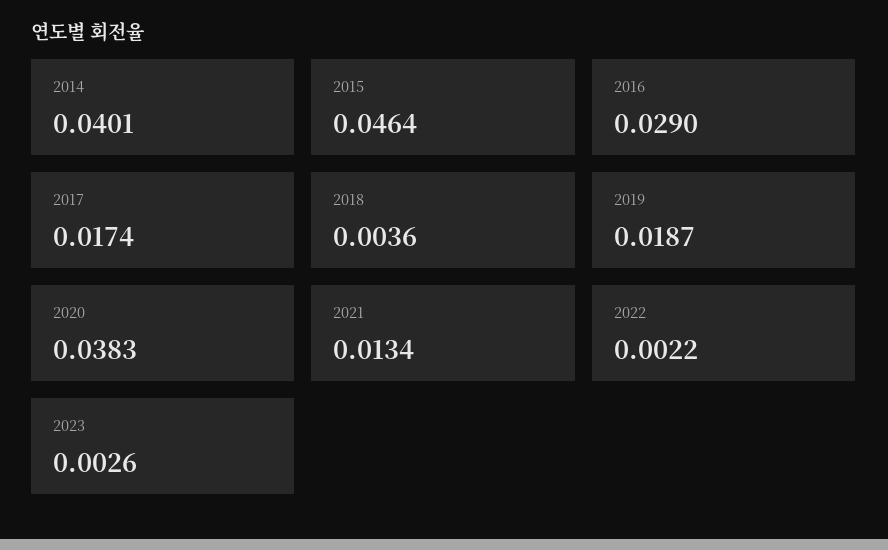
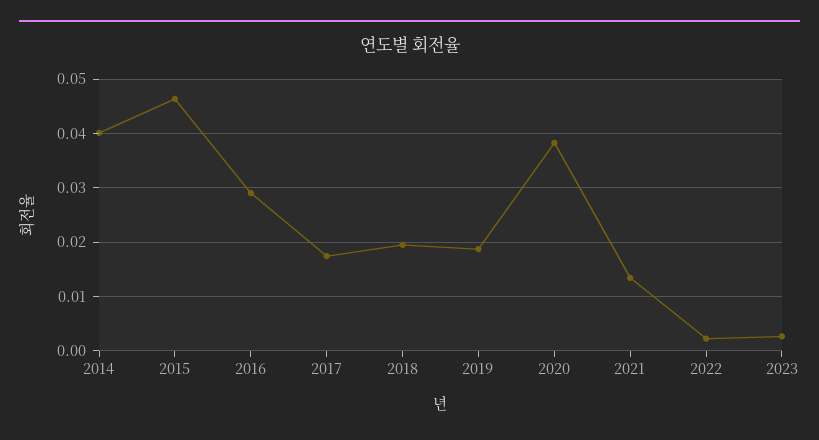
  {
    "2014": 0.0401,
    "2015": 0.0464,
    "2016": 0.029,
    "2017": 0.0174,
-   "2018": 0.0036,
+   "2018": 0.02,
    "2019": 0.0187,
    "2020": 0.0383,
    "2021": 0.0134,
    "2022": 0.0022,
    "2023": 0.0026
  }

